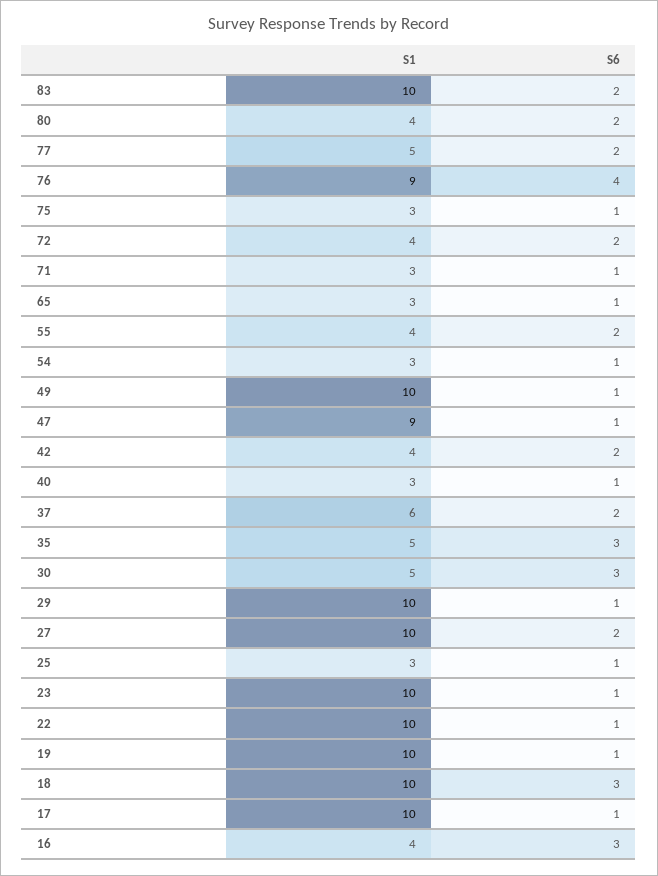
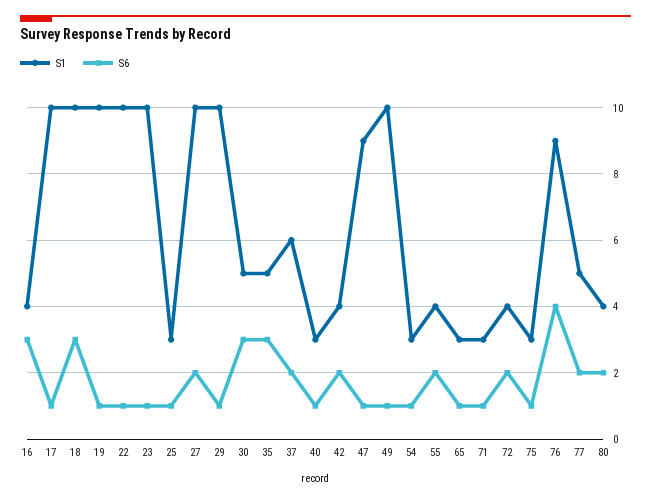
  {
    "S1": {
-     "83": 10,
      "80": 4,
      "77": 5,
      "76": 9,
      "75": 3,
      "72": 4,
      "71": 3,
      "65": 3,
      "55": 4,
      "54": 3,
      "49": 10,
      "47": 9,
      "42": 4,
      "40": 3,
      "37": 6,
      "35": 5,
      "30": 5,
      "29": 10,
      "27": 10,
      "25": 3,
      "23": 10,
      "22": 10,
      "19": 10,
      "18": 10,
      "17": 10,
      "16": 4
    },
    "S6": {
-     "83": 2,
      "80": 2,
      "77": 2,
      "76": 4,
      "75": 1,
      "72": 2,
      "71": 1,
      "65": 1,
      "55": 2,
      "54": 1,
      "49": 1,
      "47": 1,
      "42": 2,
      "40": 1,
      "37": 2,
      "35": 3,
      "30": 3,
      "29": 1,
      "27": 2,
      "25": 1,
      "23": 1,
      "22": 1,
      "19": 1,
      "18": 3,
      "17": 1,
      "16": 3
    }
  }

